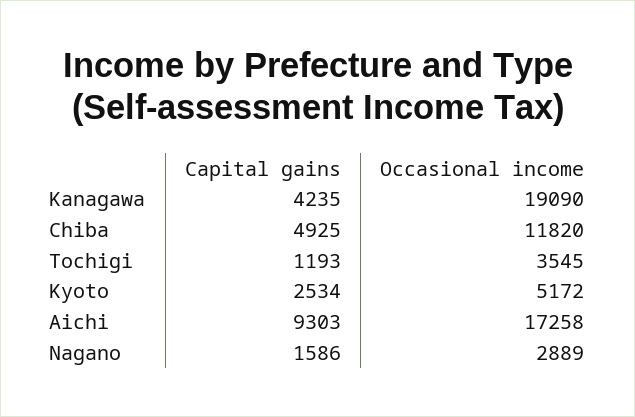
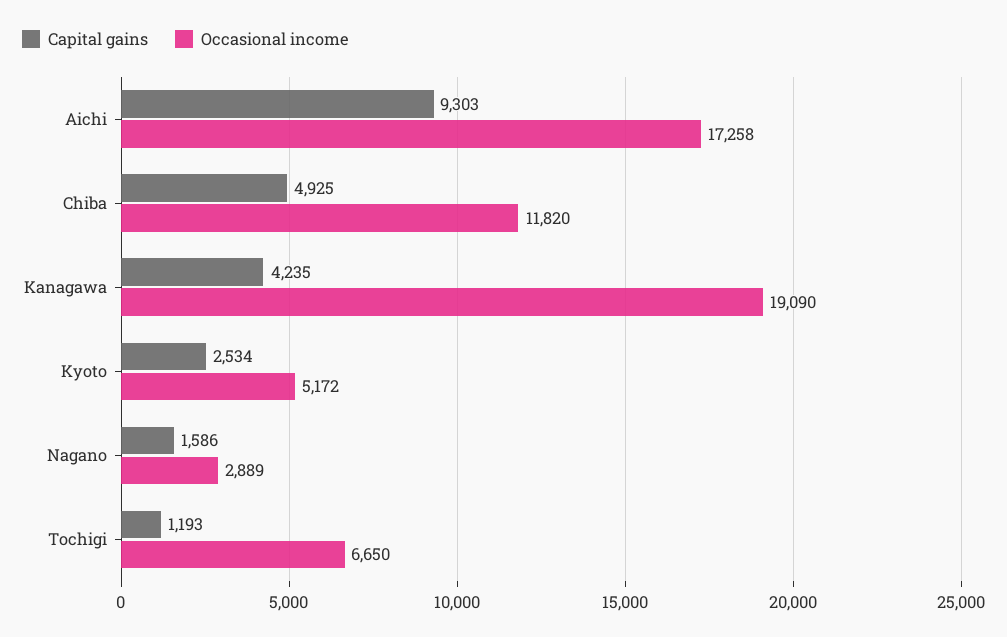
  {
    "Capital gains": {
      "Kanagawa": 4235,
      "Chiba": 4925,
      "Tochigi": 1193,
      "Kyoto": 2534,
      "Aichi": 9303,
      "Nagano": 1586
    },
    "Occasional income": {
      "Kanagawa": 19090,
      "Chiba": 11820,
-     "Tochigi": 3545,
+     "Tochigi": 6650,
      "Kyoto": 5172,
      "Aichi": 17258,
      "Nagano": 2889
    }
  }

